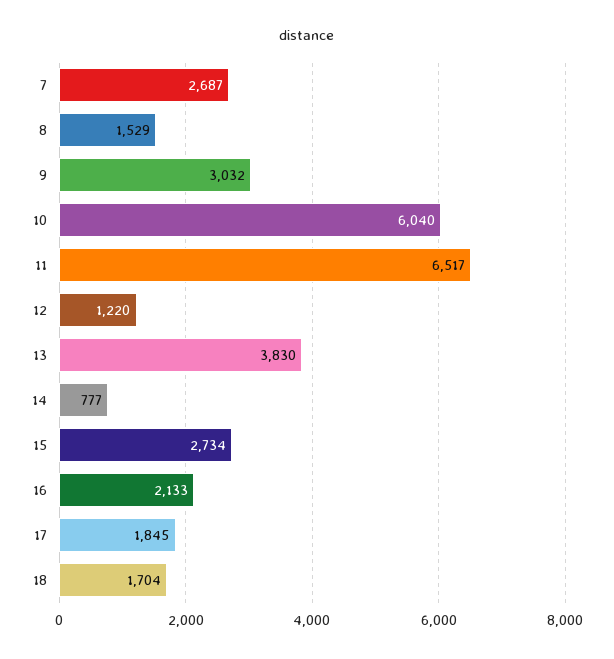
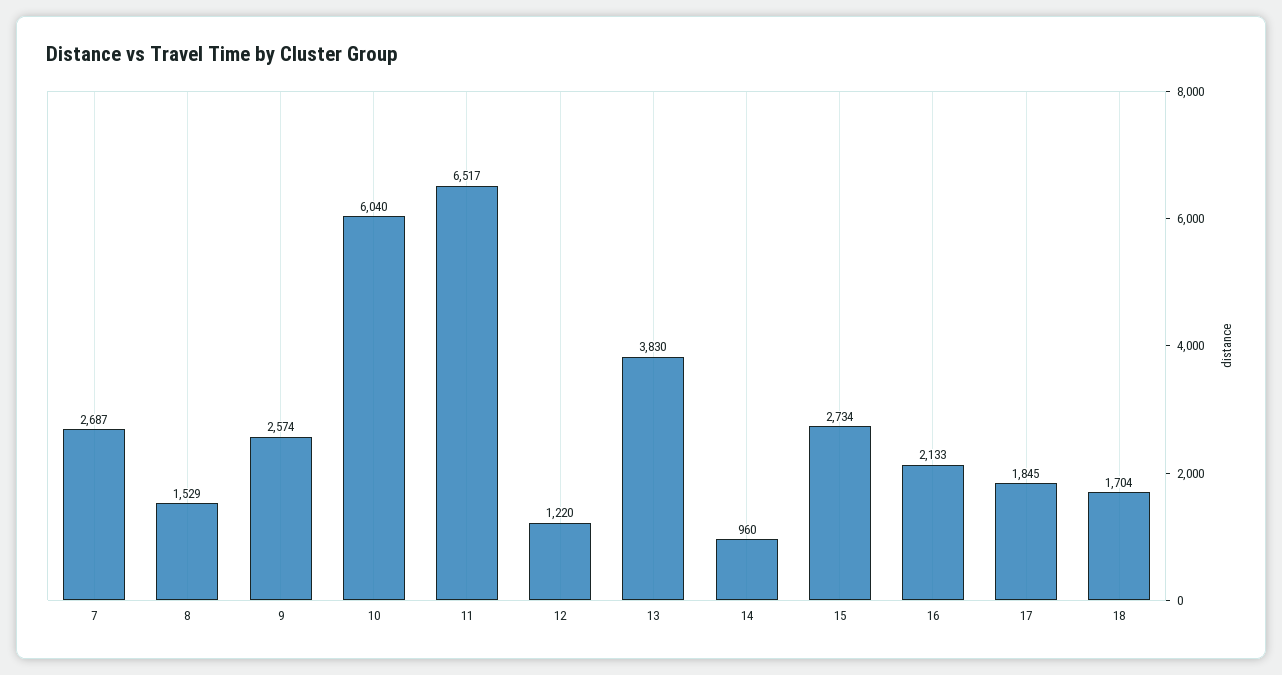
  {
    "7": 2687,
    "8": 1529,
-   "9": 3032,
+   "9": 2574,
    "10": 6040,
    "11": 6517,
    "12": 1220,
    "13": 3830,
-   "14": 777,
+   "14": 960,
    "15": 2734,
    "16": 2133,
    "17": 1845,
    "18": 1704
  }

